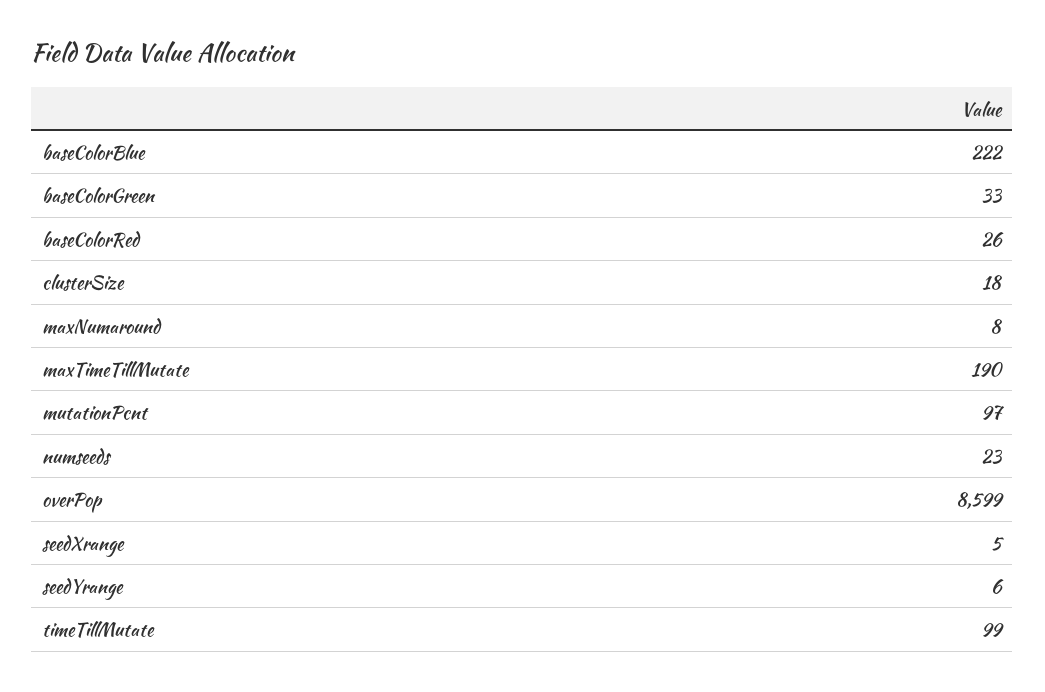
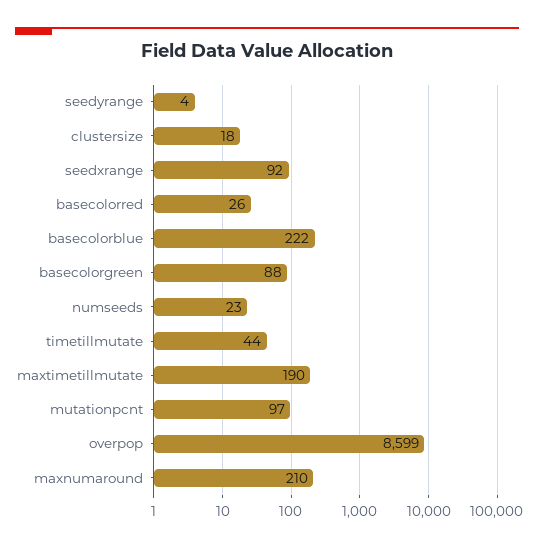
  {
    "baseColorBlue": 222,
-   "baseColorGreen": 33,
+   "baseColorGreen": 88,
    "baseColorRed": 26,
    "clusterSize": 18,
-   "maxNumaround": 8,
+   "maxNumaround": 210,
    "maxTimeTillMutate": 190,
    "mutationPcnt": 97,
    "numseeds": 23,
    "overPop": 8599,
-   "seedXrange": 5,
+   "seedXrange": 92,
-   "seedYrange": 6,
+   "seedYrange": 4,
-   "timeTillMutate": 99
+   "timeTillMutate": 44
  }

